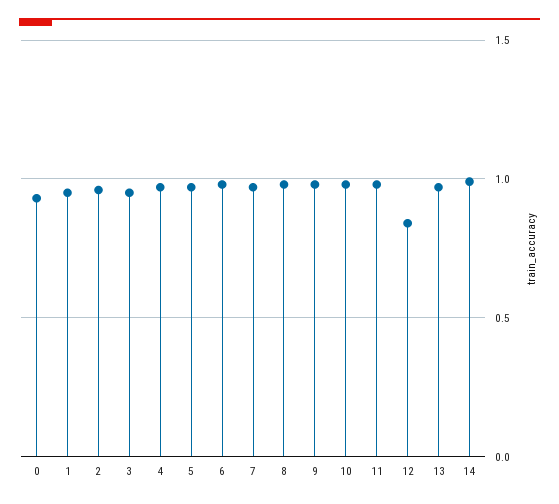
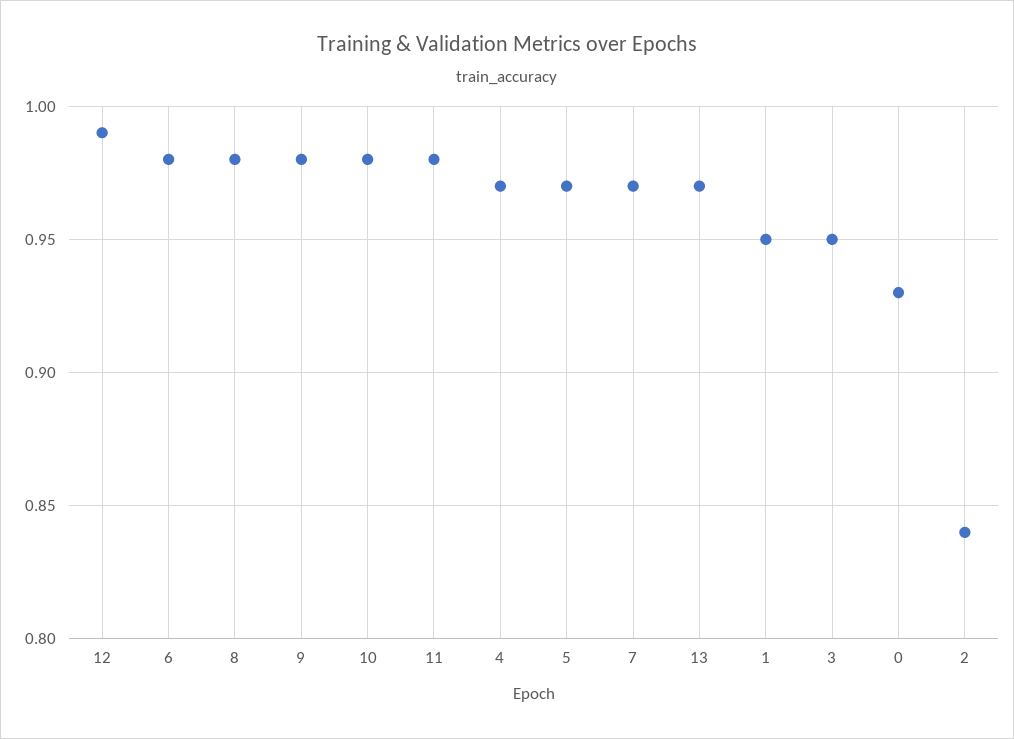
  {
    "0": 0.93,
    "1": 0.95,
-   "2": 0.95,
+   "2": 0.84,
    "3": 0.95,
    "4": 0.97,
    "5": 0.97,
    "6": 0.98,
    "7": 0.97,
    "8": 0.98,
    "9": 0.98,
    "10": 0.98,
    "11": 0.98,
-   "12": 0.85,
+   "12": 0.99,
-   "13": 0.97,
+   "13": 0.97
-   "14": 1
  }

